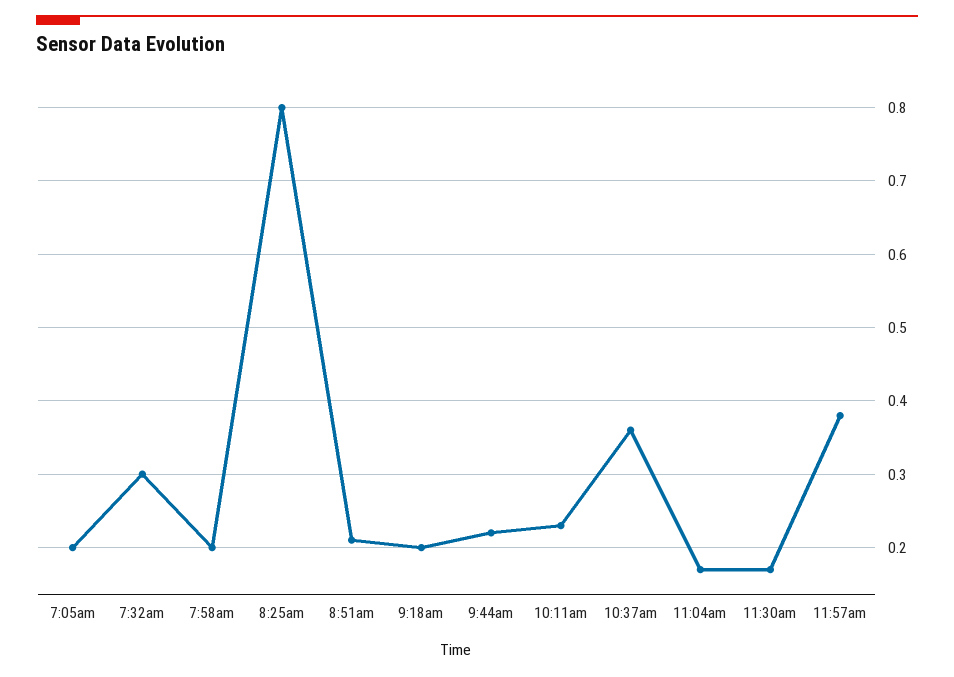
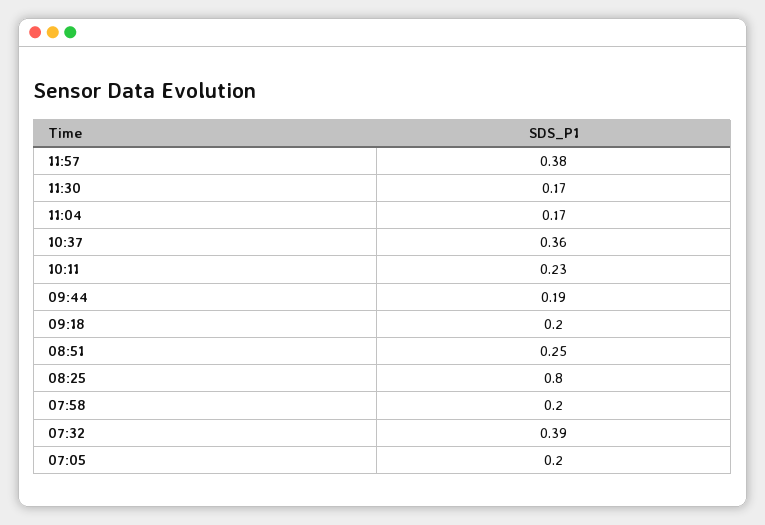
  {
    "7:05am": 0.2,
-   "7:32am": 0.3,
+   "7:32am": 0.39,
    "7:58am": 0.2,
    "8:25am": 0.8,
-   "8:51am": 0.21,
+   "8:51am": 0.25,
    "9:18am": 0.2,
-   "9:44am": 0.22,
+   "9:44am": 0.19,
    "10:11am": 0.23,
    "10:37am": 0.36,
    "11:04am": 0.17,
    "11:30am": 0.17,
    "11:57am": 0.38
  }

